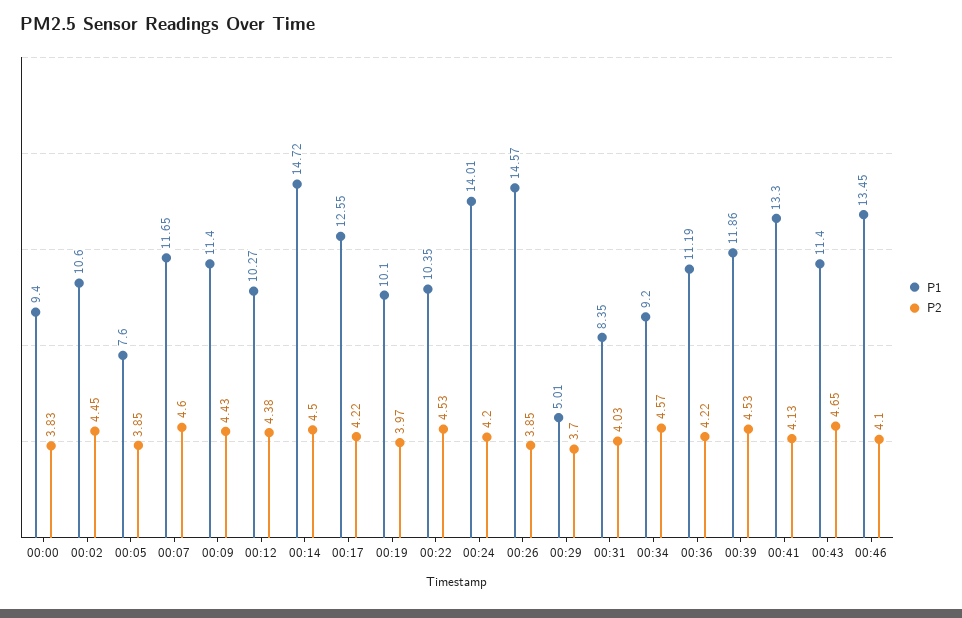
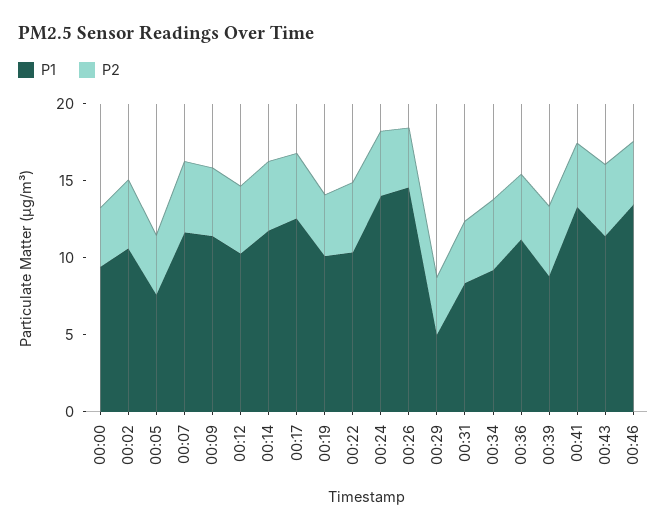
  {
    "P1": {
      "00:00": 9.4,
      "00:02": 10.6,
      "00:05": 7.6,
      "00:07": 11.65,
      "00:09": 11.4,
      "00:12": 10.27,
-     "00:14": 14.72,
+     "00:14": 12,
      "00:17": 12.55,
      "00:19": 10.1,
      "00:22": 10.35,
      "00:24": 14.01,
      "00:26": 14.57,
      "00:29": 5.01,
      "00:31": 8.35,
      "00:34": 9.2,
      "00:36": 11.19,
-     "00:39": 11.86,
+     "00:39": 9,
      "00:41": 13.3,
      "00:43": 11.4,
      "00:46": 13.45
    },
    "P2": {
      "00:00": 3.83,
      "00:02": 4.45,
      "00:05": 3.85,
      "00:07": 4.6,
      "00:09": 4.43,
      "00:12": 4.38,
      "00:14": 4.5,
      "00:17": 4.22,
      "00:19": 3.97,
      "00:22": 4.53,
      "00:24": 4.2,
      "00:26": 3.85,
      "00:29": 3.7,
      "00:31": 4.03,
      "00:34": 4.57,
      "00:36": 4.22,
      "00:39": 4.53,
      "00:41": 4.13,
      "00:43": 4.65,
      "00:46": 4.1
    }
  }

